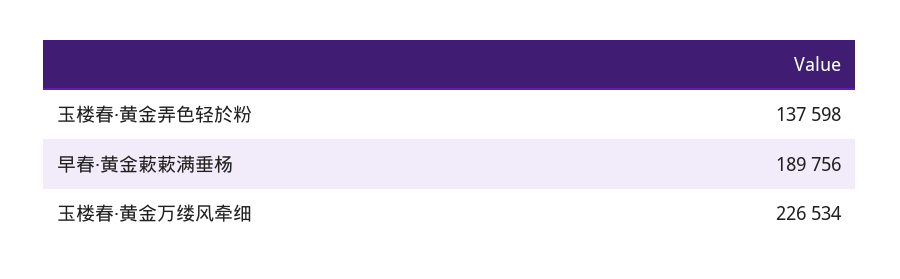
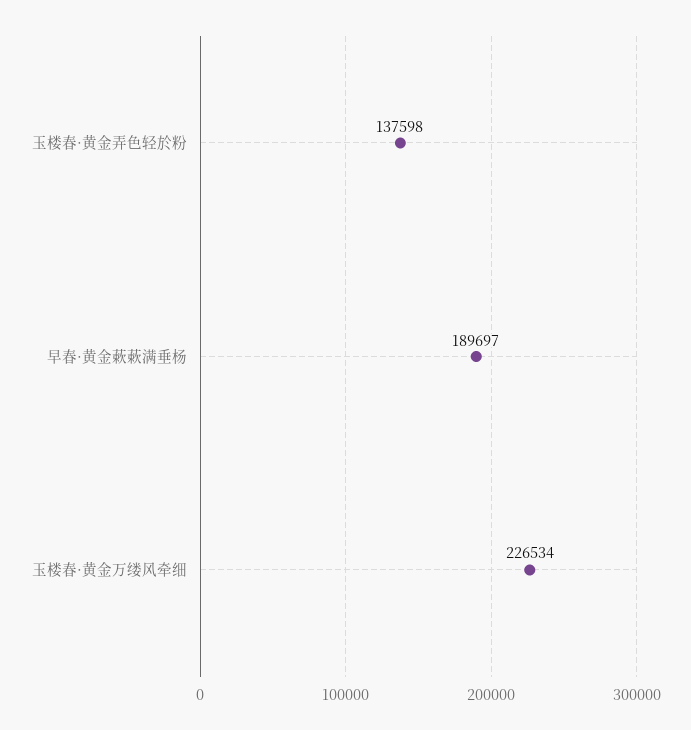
  {
    "玉楼春·黄金弄色轻於粉": 137598,
-   "早春·黄金蔌蔌满垂杨": 189756,
+   "早春·黄金蔌蔌满垂杨": 189697,
    "玉楼春·黄金万缕风牵细": 226534
  }

